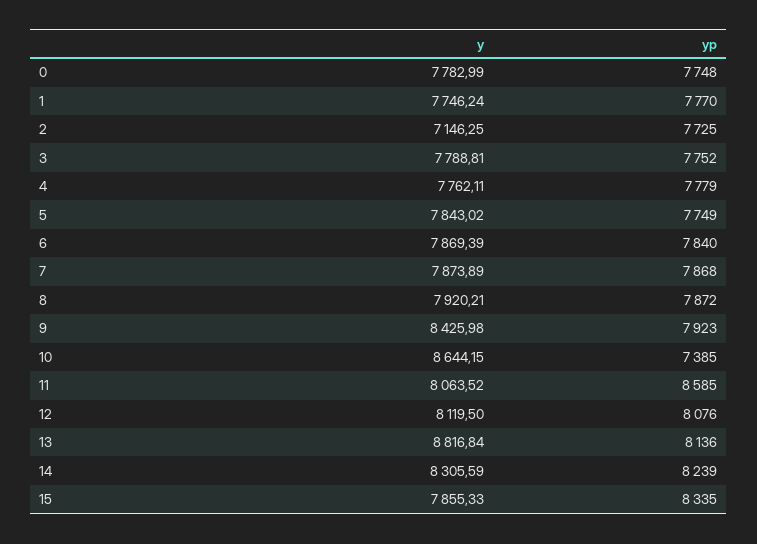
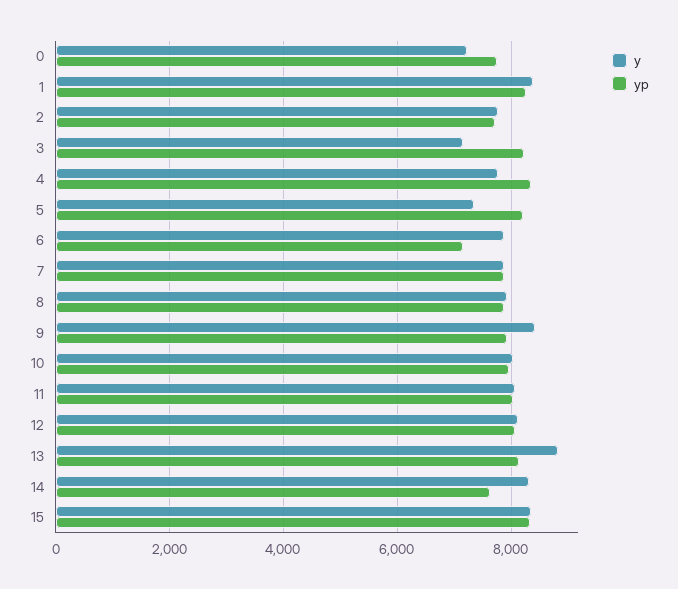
  {
    "y": {
-     "0": 7782.99,
+     "0": 7200,
-     "1": 7746.24,
+     "1": 8400,
-     "2": 7146.25,
+     "2": 7800,
-     "3": 7788.81,
+     "3": 7200,
      "4": 7762.11,
-     "5": 7843.02,
+     "5": 7400,
      "6": 7869.39,
      "7": 7873.89,
      "8": 7920.21,
      "9": 8425.98,
-     "10": 8644.15,
+     "10": 8000,
      "11": 8063.52,
      "12": 8119.5,
      "13": 8816.84,
      "14": 8305.59,
-     "15": 7855.33
+     "15": 8400
    },
    "yp": {
      "0": 7748,
-     "1": 7770,
+     "1": 8200,
      "2": 7725,
-     "3": 7752,
+     "3": 8200,
-     "4": 7779,
+     "4": 8400,
-     "5": 7749,
+     "5": 8200,
-     "6": 7840,
+     "6": 7200,
      "7": 7868,
      "8": 7872,
      "9": 7923,
-     "10": 7385,
+     "10": 8000,
-     "11": 8585,
+     "11": 8000,
      "12": 8076,
      "13": 8136,
-     "14": 8239,
+     "14": 7600,
      "15": 8335
    }
  }

